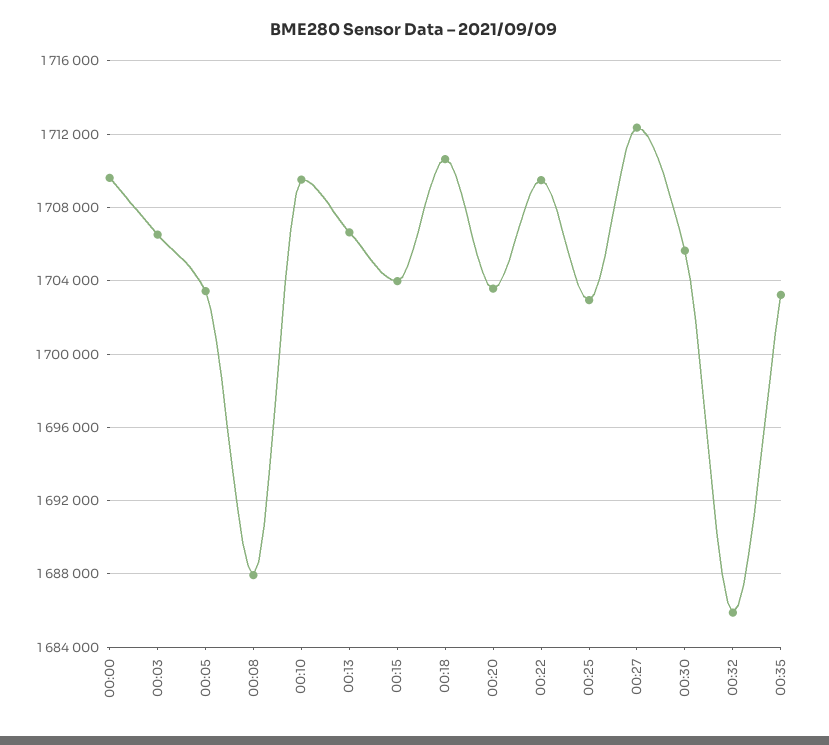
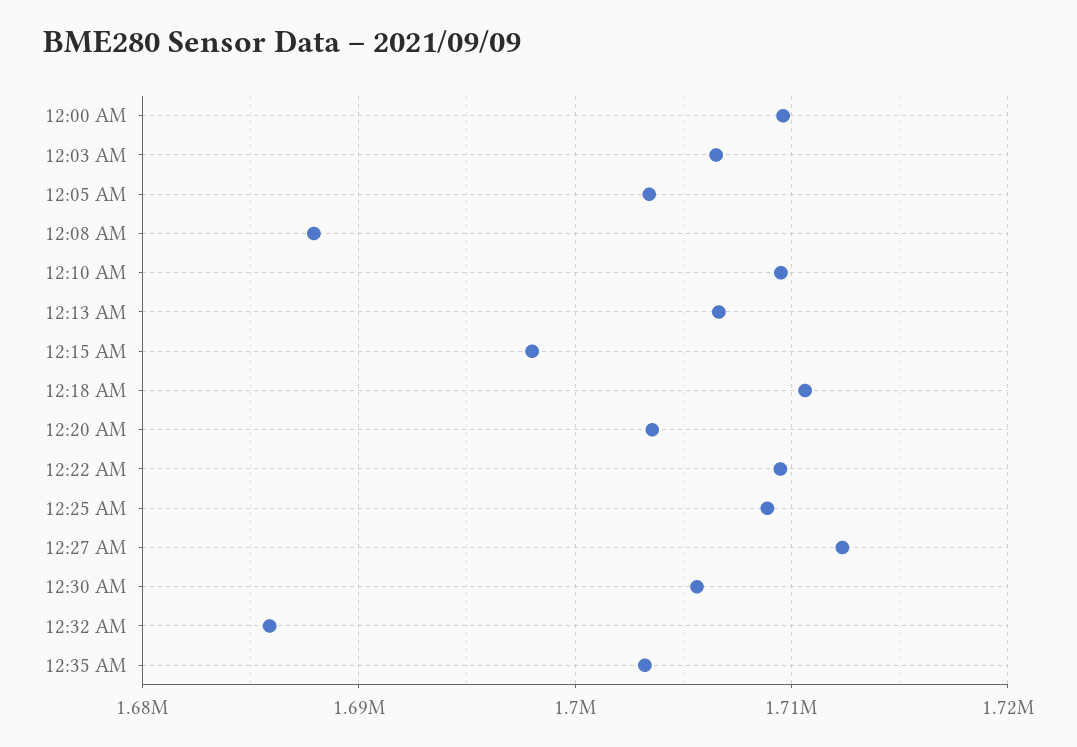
  {
    "00:00": 1709500,
    "00:03": 1706500,
    "00:05": 1703500,
    "00:08": 1688000,
    "00:10": 1709500,
    "00:13": 1706500,
-   "00:15": 1704000,
+   "00:15": 1698000,
    "00:18": 1710500,
    "00:20": 1703500,
    "00:22": 1709500,
-   "00:25": 1703000,
+   "00:25": 1709000,
    "00:27": 1712500,
    "00:30": 1705500,
    "00:32": 1686000,
    "00:35": 1703000
  }

